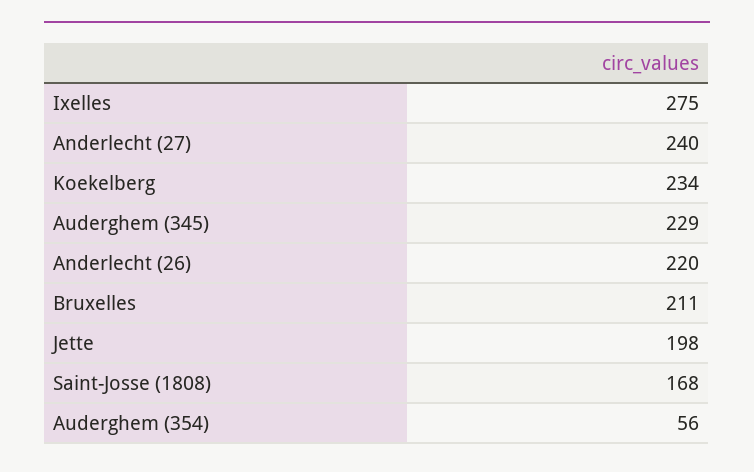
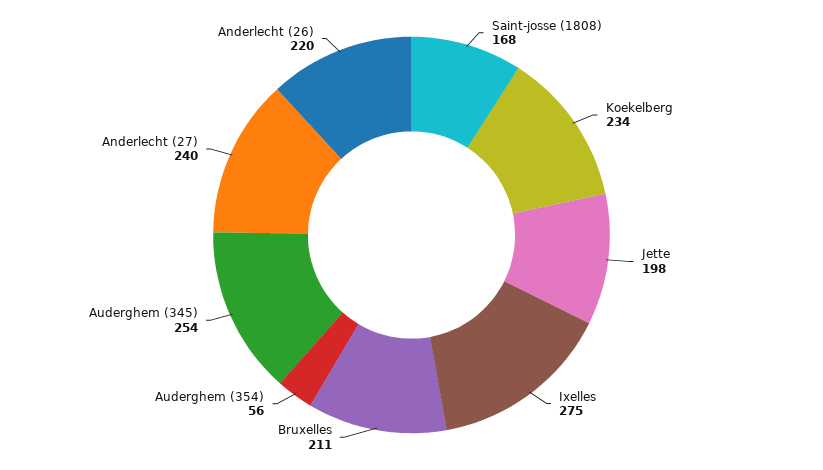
  {
    "Ixelles": 275,
    "Anderlecht (27)": 240,
    "Koekelberg": 234,
-   "Auderghem (345)": 229,
+   "Auderghem (345)": 254,
    "Anderlecht (26)": 220,
    "Bruxelles": 211,
    "Jette": 198,
    "Saint-Josse (1808)": 168,
    "Auderghem (354)": 56
  }

